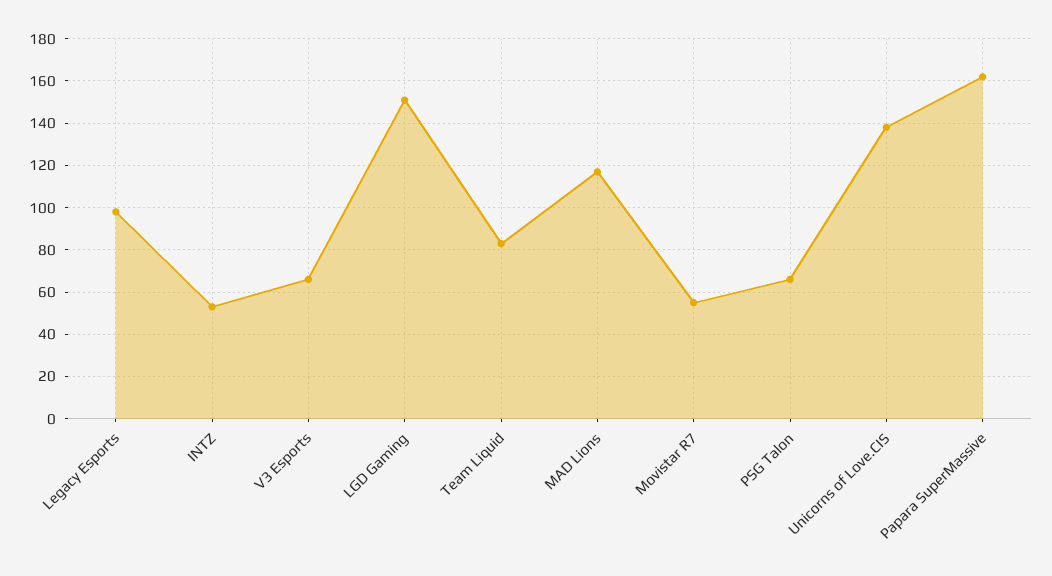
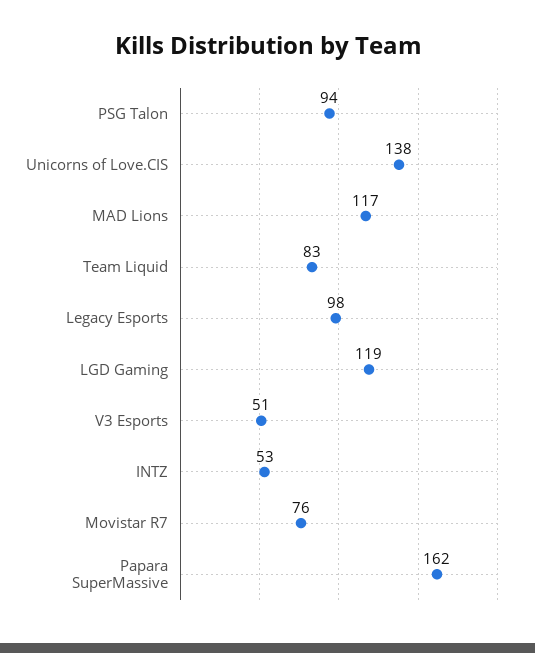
  {
    "Legacy Esports": 98,
    "INTZ": 53,
-   "V3 Esports": 65,
+   "V3 Esports": 51,
-   "LGD Gaming": 150,
+   "LGD Gaming": 119,
    "Team Liquid": 83,
    "MAD Lions": 117,
-   "Movistar R7": 55,
+   "Movistar R7": 76,
-   "PSG Talon": 65,
+   "PSG Talon": 94,
    "Unicorns of Love.CIS": 138,
    "Papara SuperMassive": 162
  }

